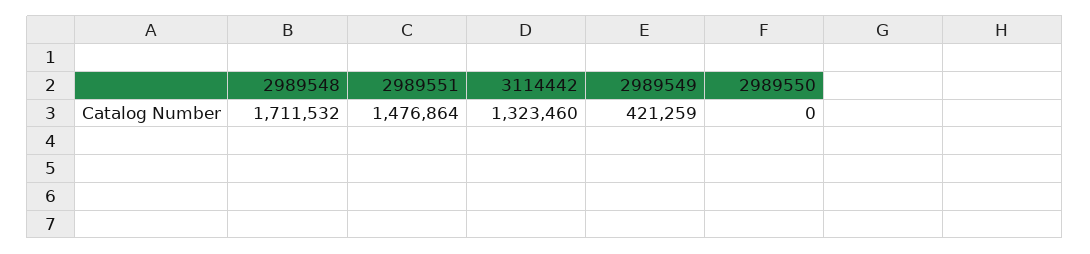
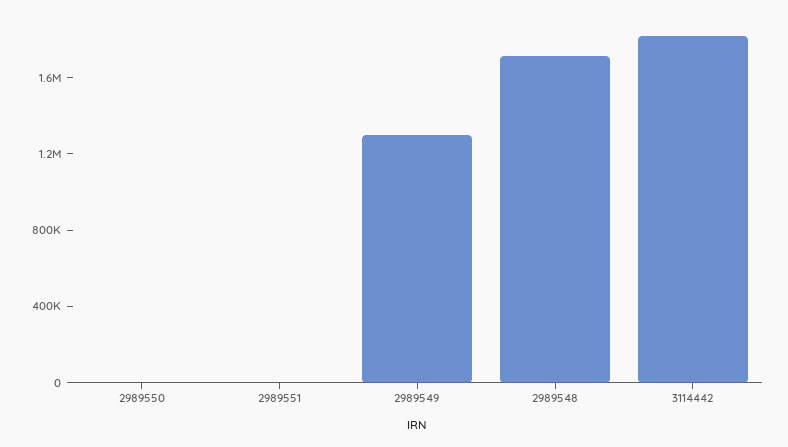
  {
    "2989548": 1711532,
-   "2989551": 1476864,
+   "2989551": 0,
-   "3114442": 1323460,
+   "3114442": 1800000,
-   "2989549": 421259,
+   "2989549": 1300000,
    "2989550": 0
  }

